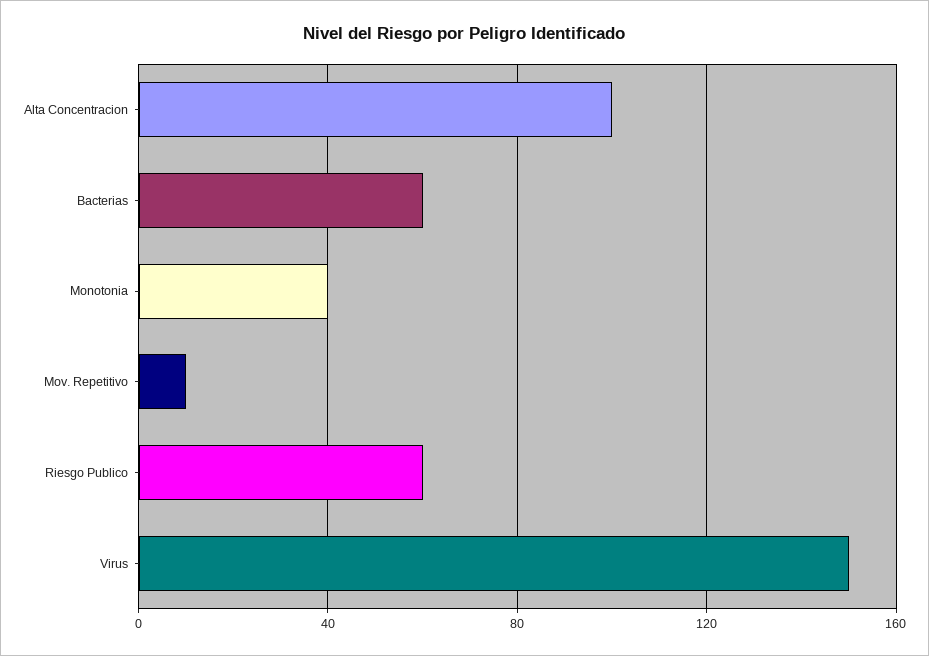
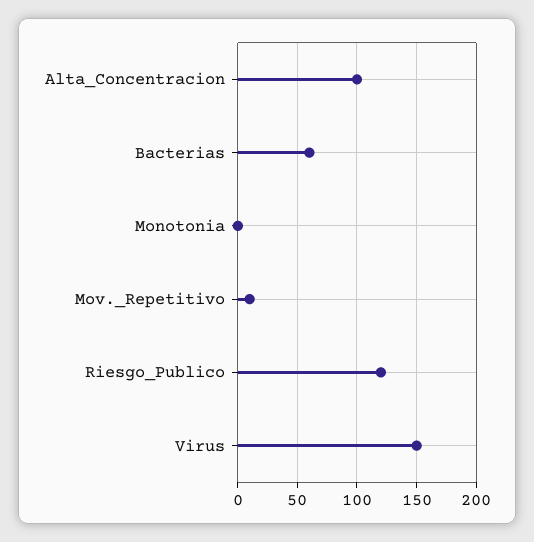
  {
    "Alta Concentracion": 100,
    "Bacterias": 60,
-   "Monotonia": 40,
+   "Monotonia": 0,
    "Mov. Repetitivo": 10,
-   "Riesgo Publico": 60,
+   "Riesgo Publico": 120,
    "Virus": 150
  }

